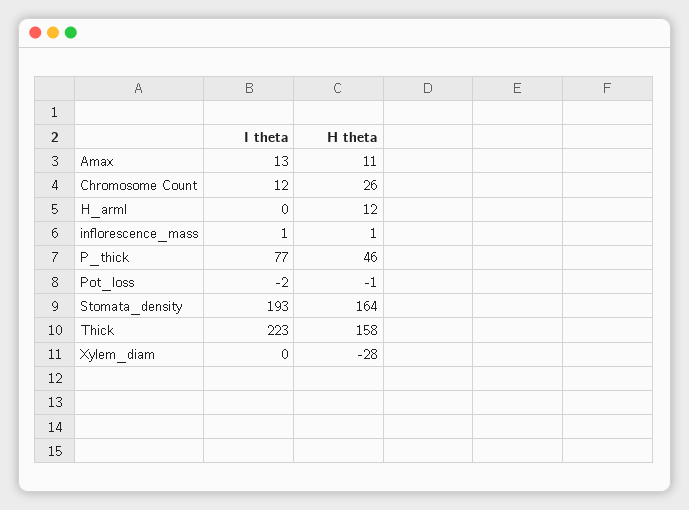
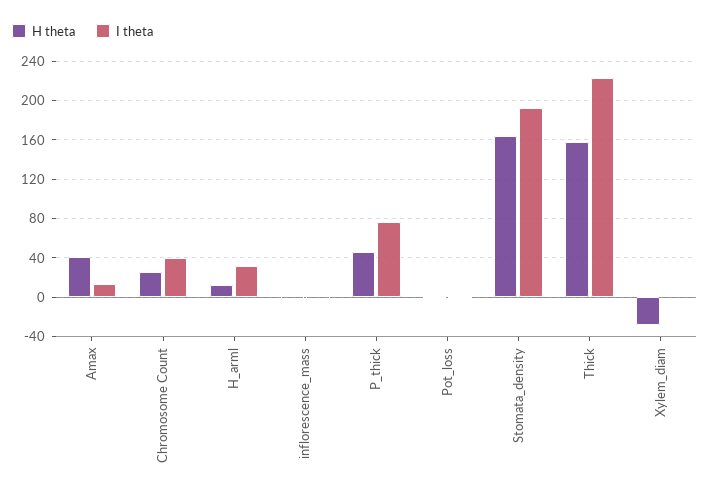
  {
    "I theta": {
      "Amax": 13,
-     "Chromosome Count": 12,
+     "Chromosome Count": 40,
-     "H_arml": 0,
+     "H_arml": 30,
      "inflorescence_mass": 1,
      "P_thick": 77,
      "Pot_loss": -2,
      "Stomata_density": 193,
      "Thick": 223,
      "Xylem_diam": 0
    },
    "H theta": {
-     "Amax": 11,
+     "Amax": 40,
      "Chromosome Count": 26,
      "H_arml": 12,
      "inflorescence_mass": 1,
      "P_thick": 46,
      "Pot_loss": -1,
      "Stomata_density": 164,
      "Thick": 158,
      "Xylem_diam": -28
    }
  }

